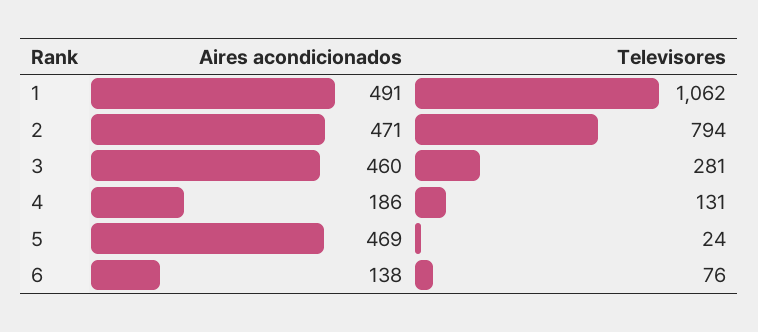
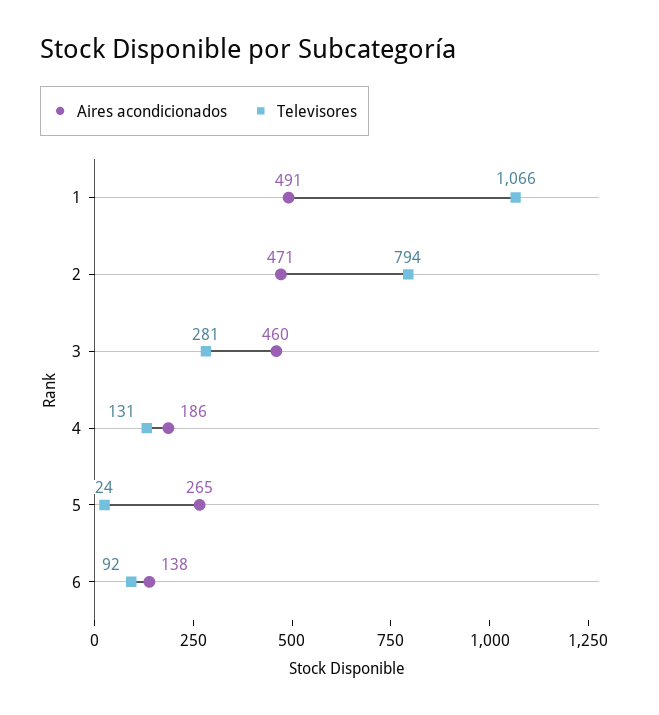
  {
    "Aires acondicionados": {
      "1": 491,
      "2": 471,
      "3": 460,
      "4": 186,
-     "5": 469,
+     "5": 265,
      "6": 138
    },
    "Televisores": {
-     "1": 1062,
+     "1": 1066,
      "2": 794,
      "3": 281,
      "4": 131,
      "5": 24,
-     "6": 76
+     "6": 92
    }
  }

